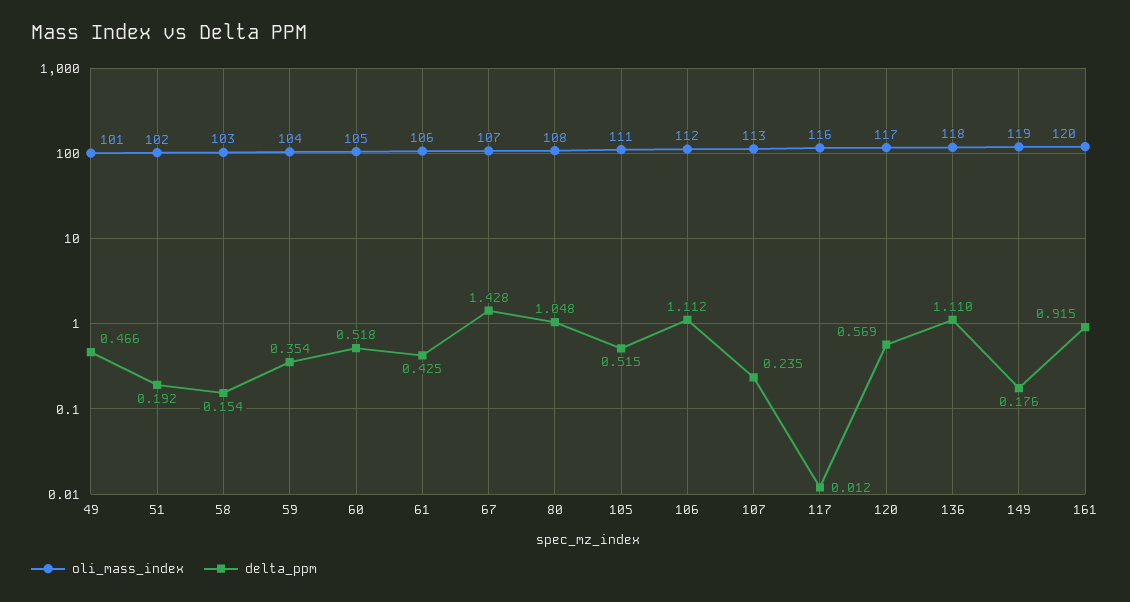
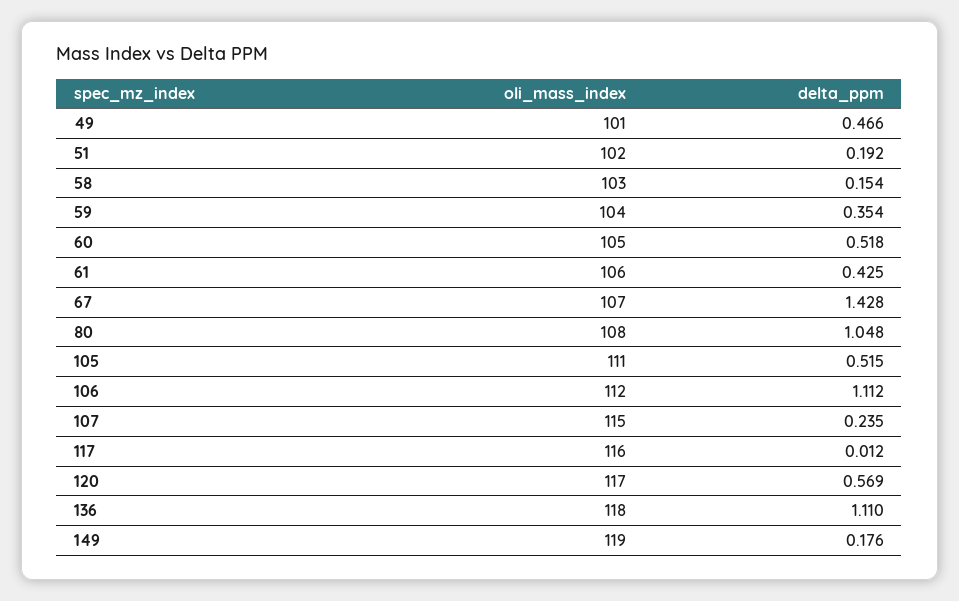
  {
    "oli_mass_index": {
      "49": 101,
      "51": 102,
      "58": 103,
      "59": 104,
      "60": 105,
      "61": 106,
      "67": 107,
      "80": 108,
      "105": 111,
      "106": 112,
-     "107": 113,
+     "107": 115,
      "117": 116,
      "120": 117,
      "136": 118,
-     "149": 119,
+     "149": 119
-     "161": 120
    },
    "delta_ppm": {
      "49": 0.466,
      "51": 0.192,
      "58": 0.154,
      "59": 0.354,
      "60": 0.518,
      "61": 0.425,
      "67": 1.428,
      "80": 1.048,
      "105": 0.515,
      "106": 1.112,
      "107": 0.235,
      "117": 0.012,
      "120": 0.569,
      "136": 1.11,
-     "149": 0.176,
+     "149": 0.176
-     "161": 0.915
    }
  }

